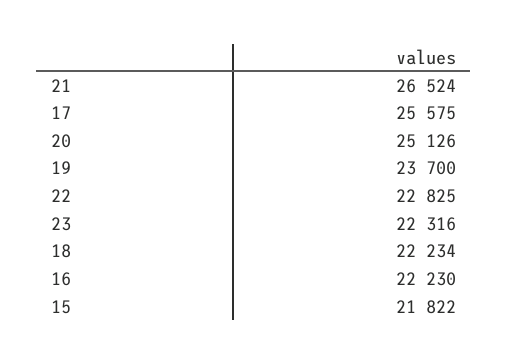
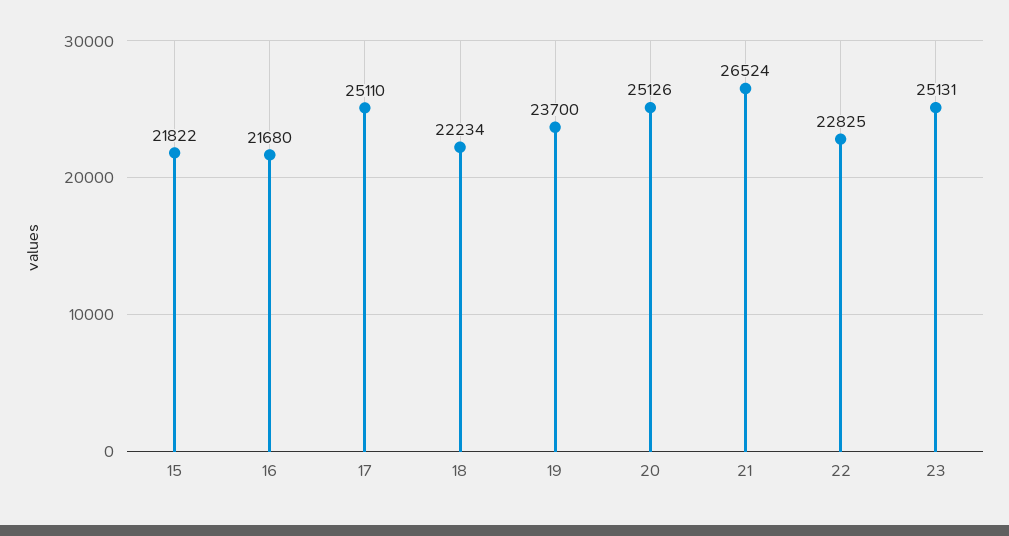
  {
    "21": 26524,
-   "17": 25575,
+   "17": 25110,
    "20": 25126,
    "19": 23700,
    "22": 22825,
-   "23": 22316,
+   "23": 25131,
    "18": 22234,
-   "16": 22230,
+   "16": 21680,
    "15": 21822
  }

